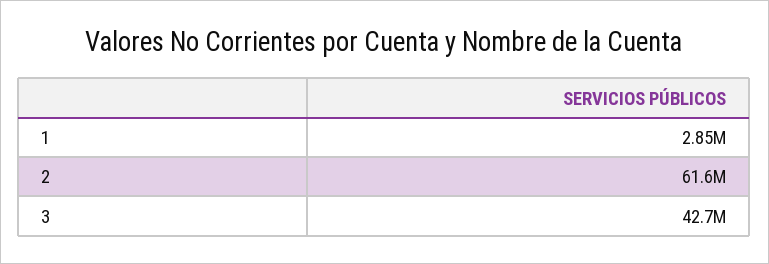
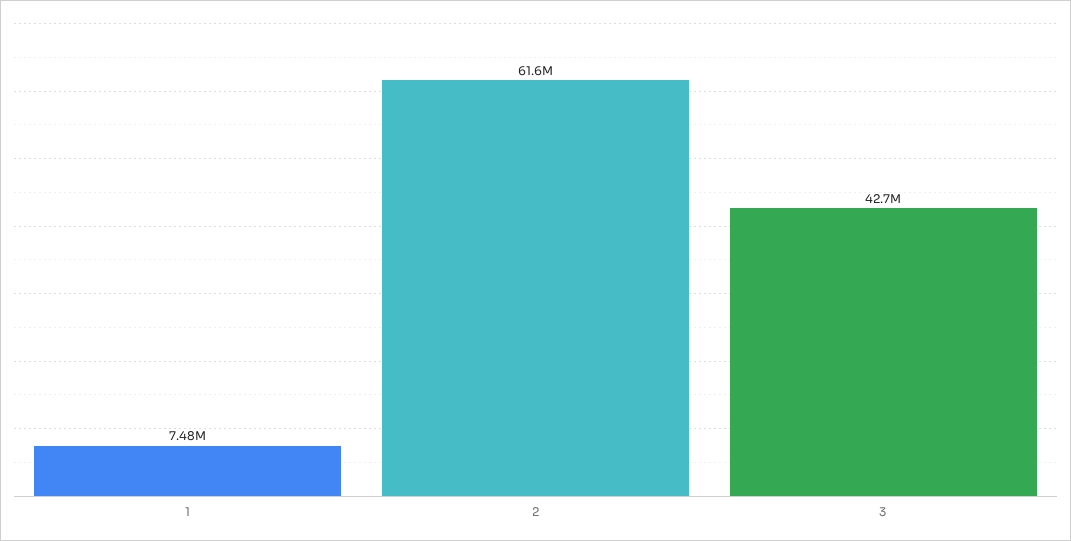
  {
-   "1": 2850000,
+   "1": 7480000,
    "2": 61600000,
    "3": 42700000
  }

